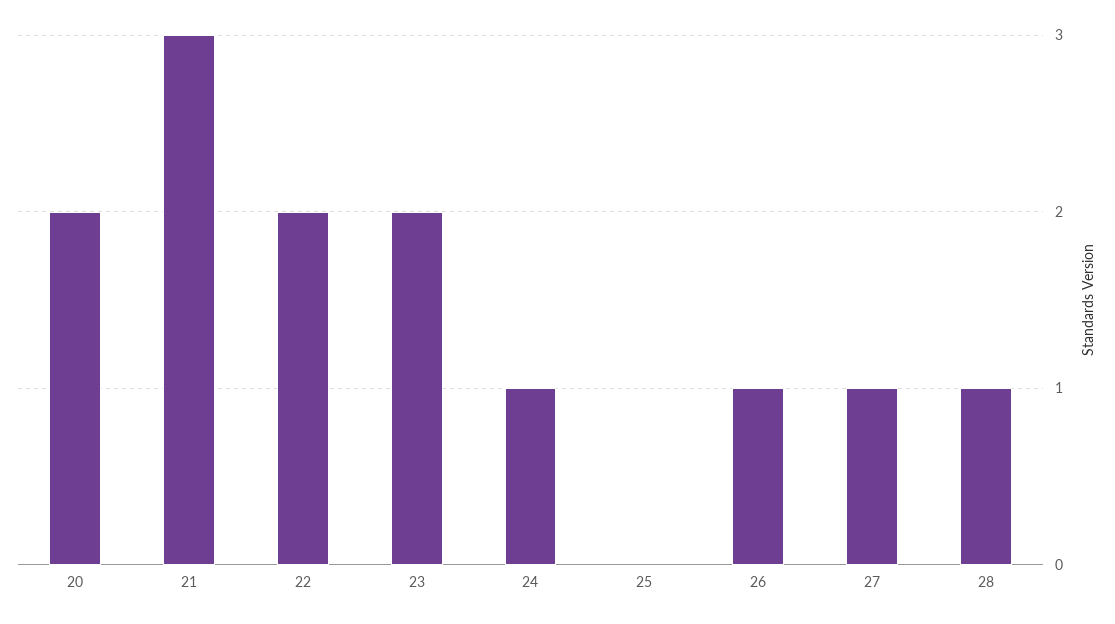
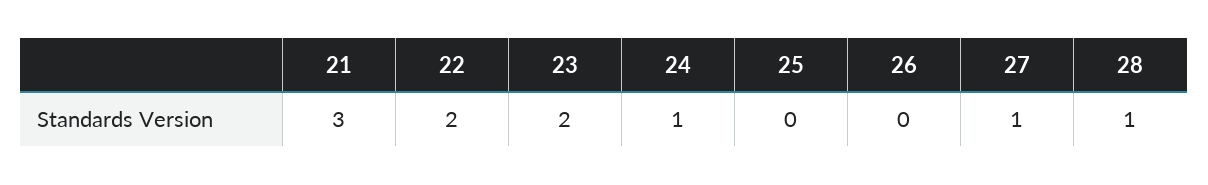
  {
-   "20": 2,
    "21": 3,
    "22": 2,
    "23": 2,
    "24": 1,
    "25": 0,
-   "26": 1,
+   "26": 0,
    "27": 1,
    "28": 1
  }

